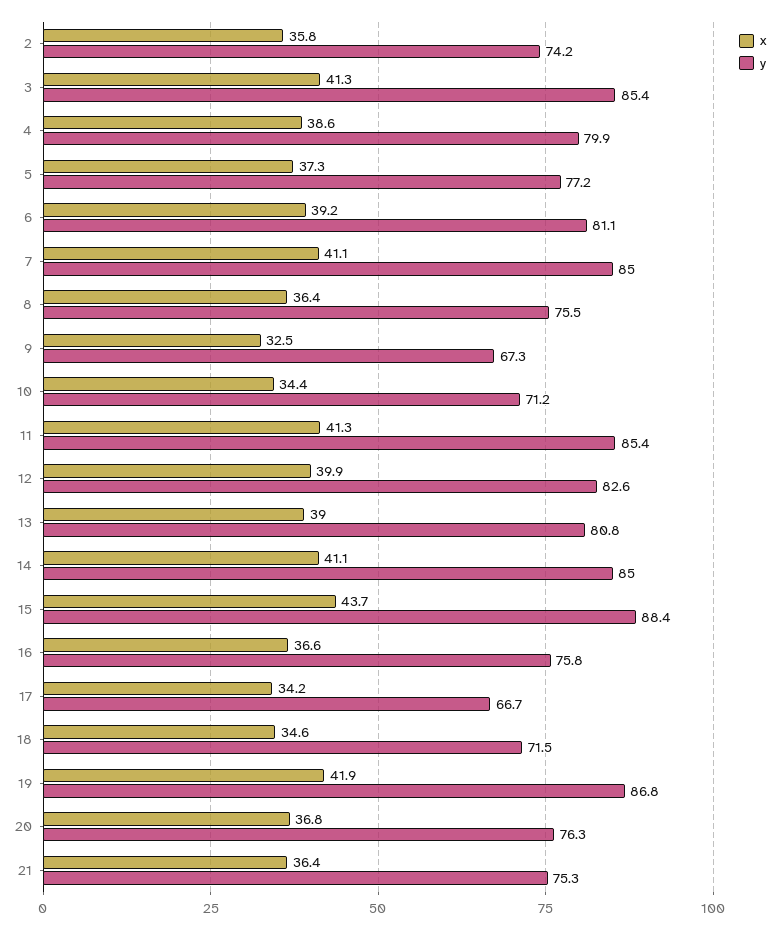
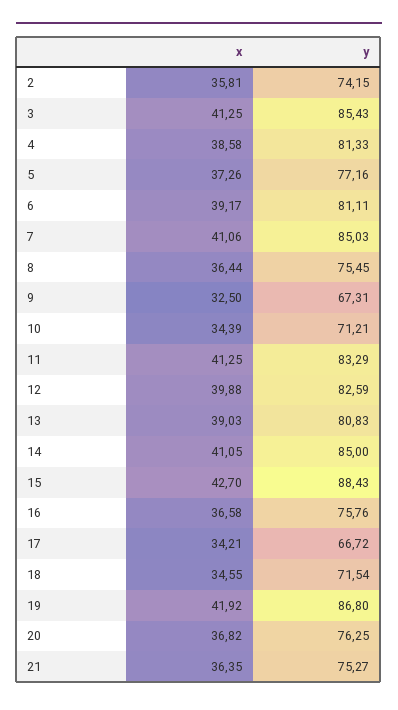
  {
    "x": {
      "2": 35.81,
      "3": 41.25,
      "4": 38.58,
      "5": 37.26,
      "6": 39.17,
      "7": 41.06,
      "8": 36.44,
      "9": 32.5,
      "10": 34.39,
      "11": 41.25,
      "12": 39.88,
      "13": 39.03,
      "14": 41.05,
-     "15": 43.7,
+     "15": 42.7,
      "16": 36.58,
      "17": 34.21,
      "18": 34.55,
      "19": 41.92,
      "20": 36.82,
      "21": 36.35
    },
    "y": {
      "2": 74.15,
      "3": 85.43,
-     "4": 79.9,
+     "4": 81.33,
      "5": 77.16,
      "6": 81.11,
      "7": 85.03,
      "8": 75.45,
      "9": 67.31,
      "10": 71.21,
-     "11": 85.4,
+     "11": 83.29,
      "12": 82.59,
      "13": 80.83,
      "14": 85,
      "15": 88.43,
      "16": 75.76,
      "17": 66.72,
      "18": 71.54,
      "19": 86.8,
      "20": 76.25,
      "21": 75.27
    }
  }

